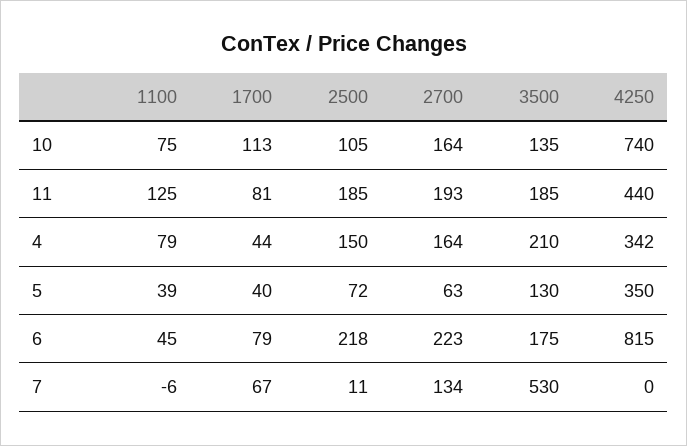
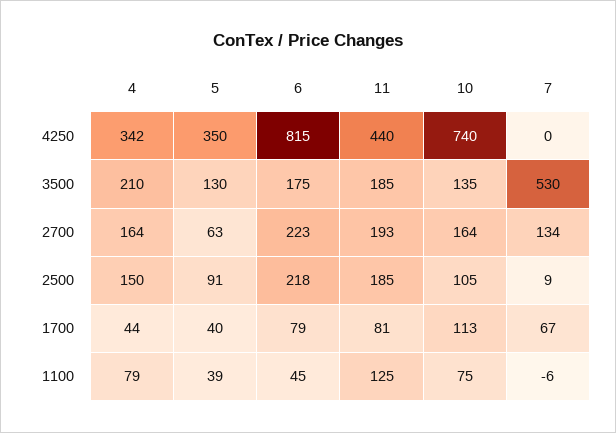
  {
    "1100": {
      "10": 75,
      "11": 125,
      "4": 79,
      "5": 39,
      "6": 45,
      "7": -6
    },
    "1700": {
      "10": 113,
      "11": 81,
      "4": 44,
      "5": 40,
      "6": 79,
      "7": 67
    },
    "2500": {
      "10": 105,
      "11": 185,
      "4": 150,
-     "5": 72,
+     "5": 91,
      "6": 218,
-     "7": 11
+     "7": 9
    },
    "2700": {
      "10": 164,
      "11": 193,
      "4": 164,
      "5": 63,
      "6": 223,
      "7": 134
    },
    "3500": {
      "10": 135,
      "11": 185,
      "4": 210,
      "5": 130,
      "6": 175,
      "7": 530
    },
    "4250": {
      "10": 740,
      "11": 440,
      "4": 342,
      "5": 350,
      "6": 815,
      "7": 0
    }
  }

